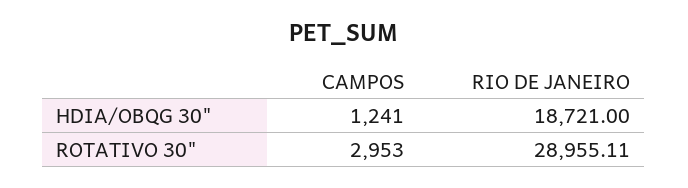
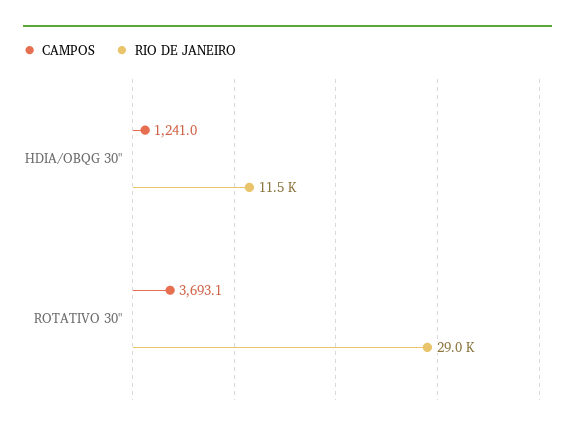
  {
    "CAMPOS": {
      "HDIA/OBQG 30\"": 1241,
-     "ROTATIVO 30\"": 2953
+     "ROTATIVO 30\"": 3693.1
    },
    "RIO DE JANEIRO": {
-     "HDIA/OBQG 30\"": 18721,
+     "HDIA/OBQG 30\"": 11500,
      "ROTATIVO 30\"": 28955.11
    }
  }

